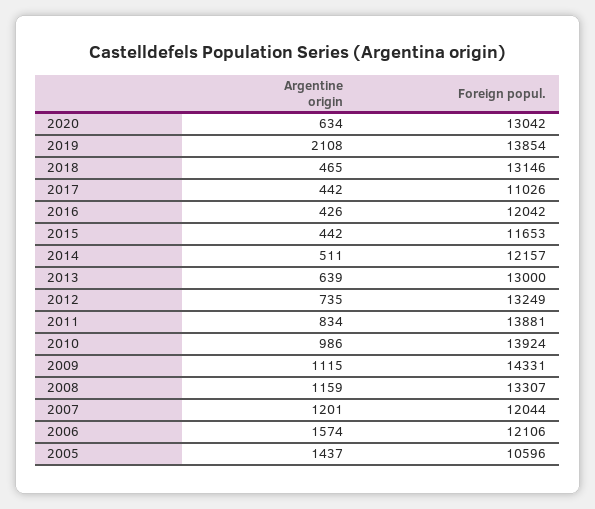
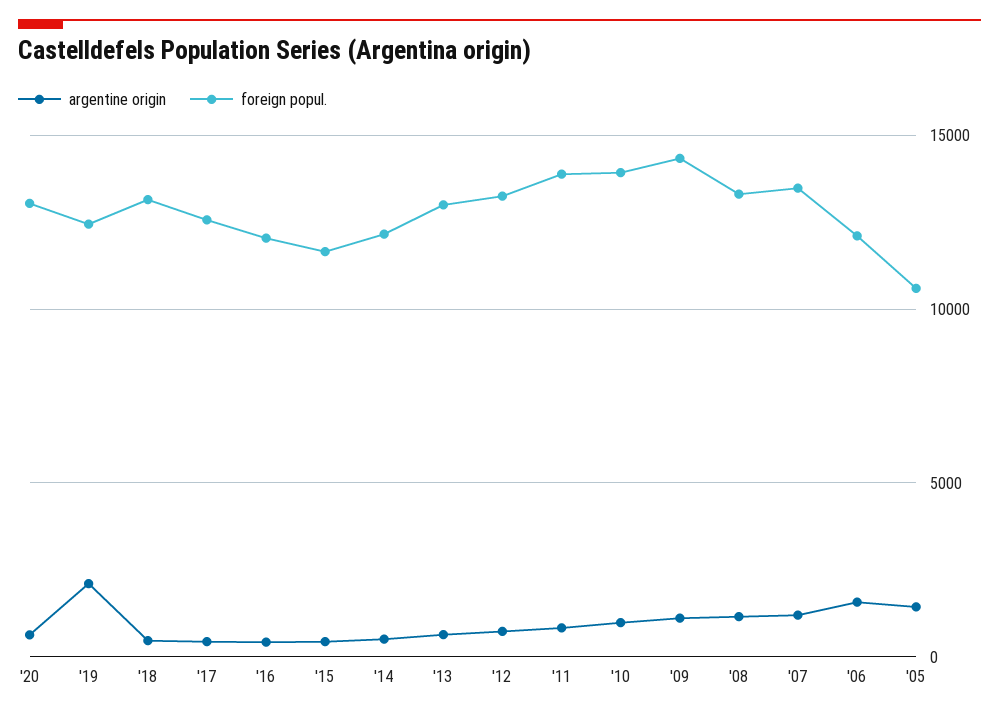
  {
    "Argentine origin": {
      "2020": 634,
      "2019": 2108,
      "2018": 465,
      "2017": 442,
      "2016": 426,
      "2015": 442,
      "2014": 511,
      "2013": 639,
      "2012": 735,
      "2011": 834,
      "2010": 986,
      "2009": 1115,
      "2008": 1159,
      "2007": 1201,
      "2006": 1574,
      "2005": 1437
    },
    "Foreign popul.": {
      "2020": 13042,
-     "2019": 13854,
+     "2019": 12500,
      "2018": 13146,
-     "2017": 11026,
+     "2017": 12500,
      "2016": 12042,
      "2015": 11653,
      "2014": 12157,
      "2013": 13000,
      "2012": 13249,
      "2011": 13881,
      "2010": 13924,
      "2009": 14331,
      "2008": 13307,
-     "2007": 12044,
+     "2007": 13500,
      "2006": 12106,
      "2005": 10596
    }
  }

